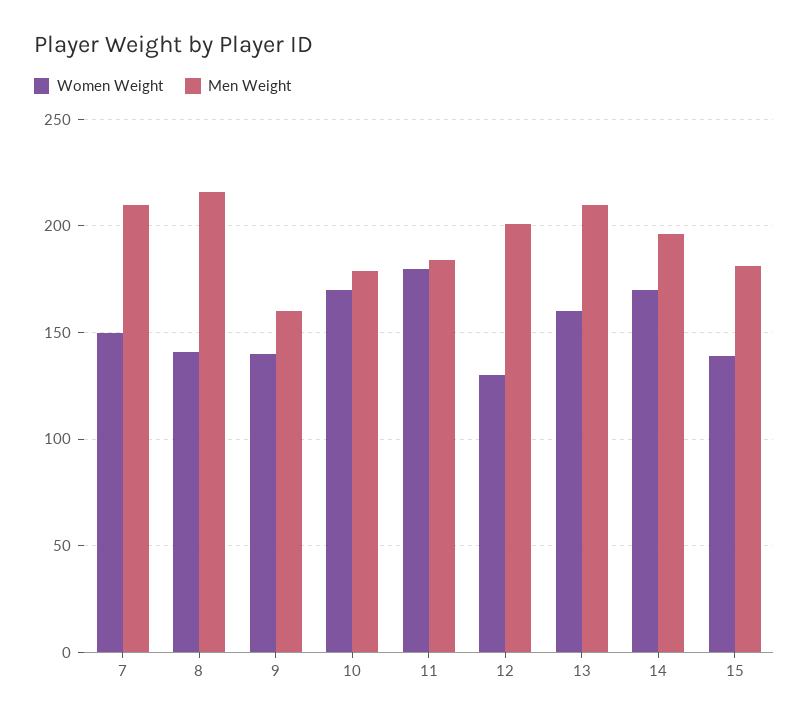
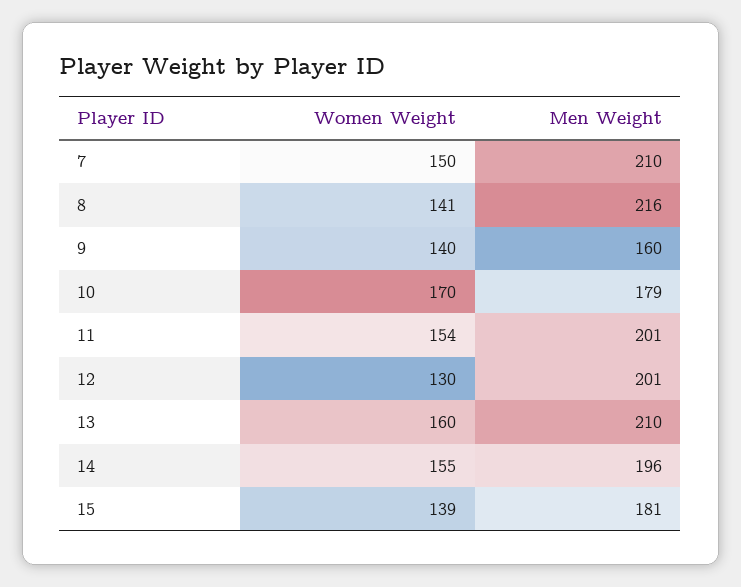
  {
    "Women Weight": {
      "7": 150,
      "8": 141,
      "9": 140,
      "10": 170,
-     "11": 180,
+     "11": 154,
      "12": 130,
      "13": 160,
-     "14": 170,
+     "14": 155,
      "15": 139
    },
    "Men Weight": {
      "7": 210,
      "8": 216,
      "9": 160,
      "10": 179,
-     "11": 185,
+     "11": 201,
      "12": 201,
      "13": 210,
      "14": 196,
      "15": 181
    }
  }

